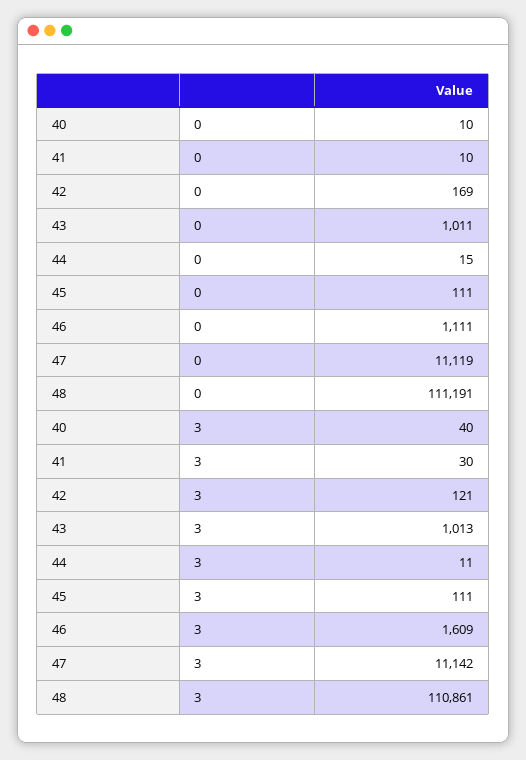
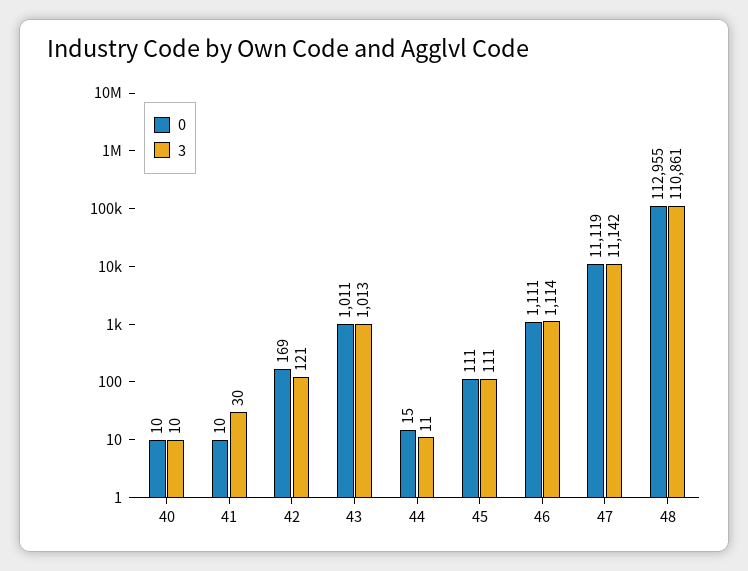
  {
    "0": {
      "40": 10,
      "41": 10,
      "42": 169,
      "43": 1011,
      "44": 15,
      "45": 111,
      "46": 1111,
      "47": 11119,
-     "48": 111191
+     "48": 112955
    },
    "3": {
-     "40": 40,
+     "40": 10,
      "41": 30,
      "42": 121,
      "43": 1013,
      "44": 11,
      "45": 111,
-     "46": 1609,
+     "46": 1114,
      "47": 11142,
      "48": 110861
    }
  }

